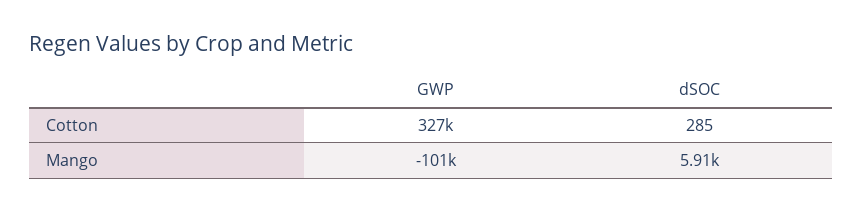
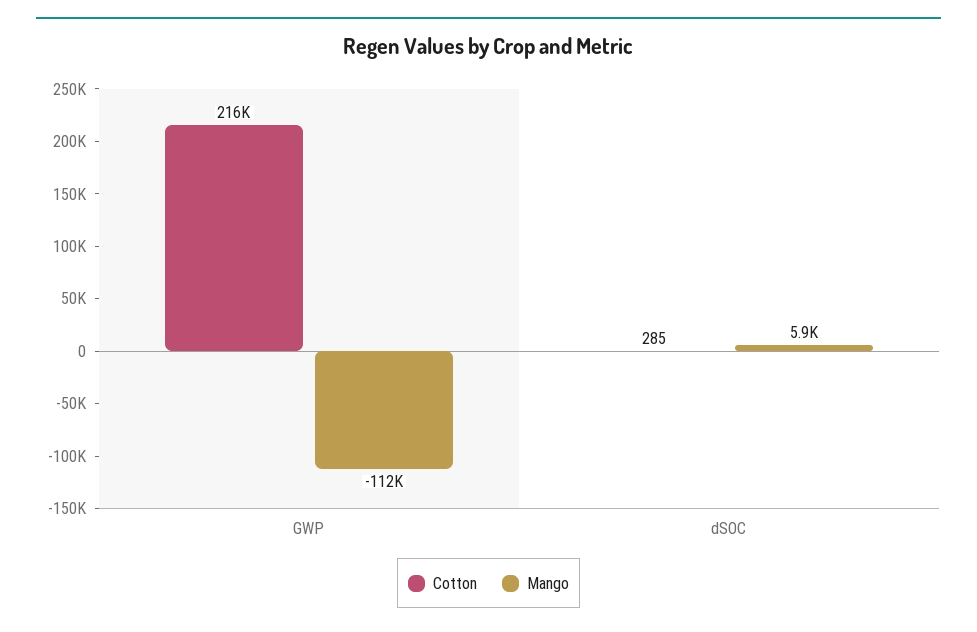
  {
    "Cotton": {
-     "GWP": 327000,
+     "GWP": 216000,
      "dSOC": 285
    },
    "Mango": {
-     "GWP": -101000,
+     "GWP": -112000,
      "dSOC": 5910
    }
  }

